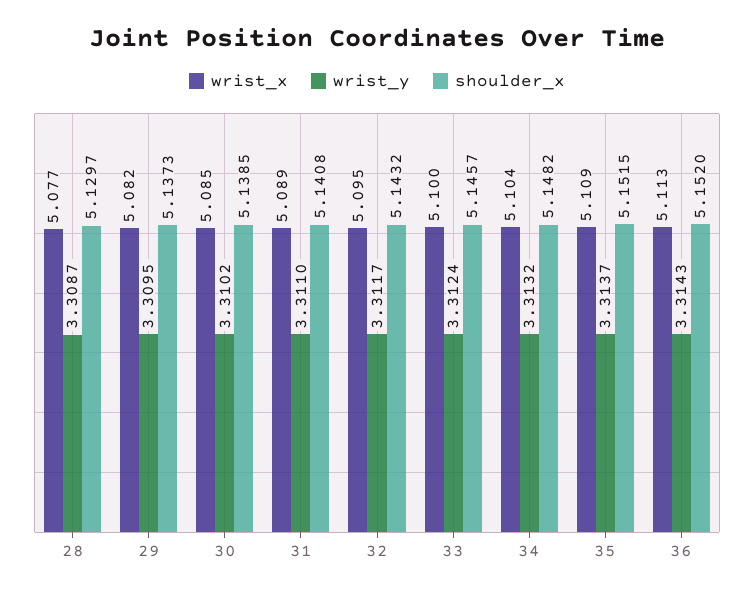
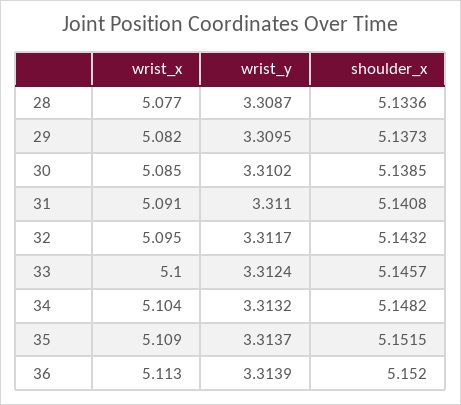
  {
    "wrist_x": {
      "28": 5.077,
      "29": 5.082,
      "30": 5.085,
-     "31": 5.089,
+     "31": 5.091,
      "32": 5.095,
      "33": 5.1,
      "34": 5.104,
      "35": 5.109,
      "36": 5.113
    },
    "wrist_y": {
      "28": 3.3087,
      "29": 3.3095,
      "30": 3.3102,
      "31": 3.311,
      "32": 3.3117,
      "33": 3.3124,
      "34": 3.3132,
      "35": 3.3137,
-     "36": 3.3143
+     "36": 3.3139
    },
    "shoulder_x": {
-     "28": 5.1297,
+     "28": 5.1336,
      "29": 5.1373,
      "30": 5.1385,
      "31": 5.1408,
      "32": 5.1432,
      "33": 5.1457,
      "34": 5.1482,
      "35": 5.1515,
      "36": 5.152
    }
  }

